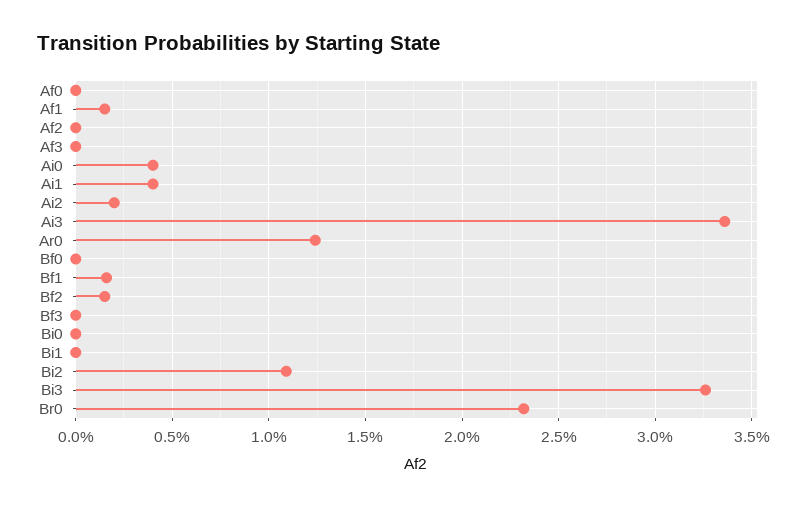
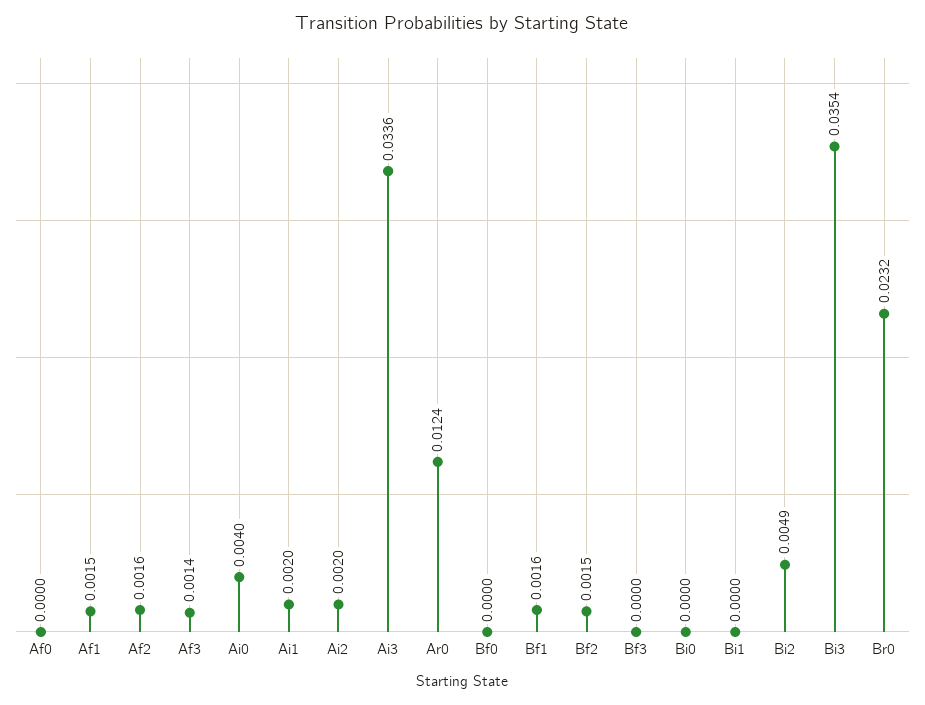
  {
    "Af0": 0,
    "Af1": 0.0015,
-   "Af2": 0,
+   "Af2": 0.0016,
-   "Af3": 0,
+   "Af3": 0.0014,
    "Ai0": 0.004,
-   "Ai1": 0.004,
+   "Ai1": 0.002,
    "Ai2": 0.002,
    "Ai3": 0.0336,
    "Ar0": 0.0124,
    "Bf0": 0,
    "Bf1": 0.0016,
    "Bf2": 0.0015,
    "Bf3": 0,
    "Bi0": 0,
    "Bi1": 0,
-   "Bi2": 0.011,
+   "Bi2": 0.0049,
-   "Bi3": 0.0325,
+   "Bi3": 0.0354,
    "Br0": 0.0232
  }

